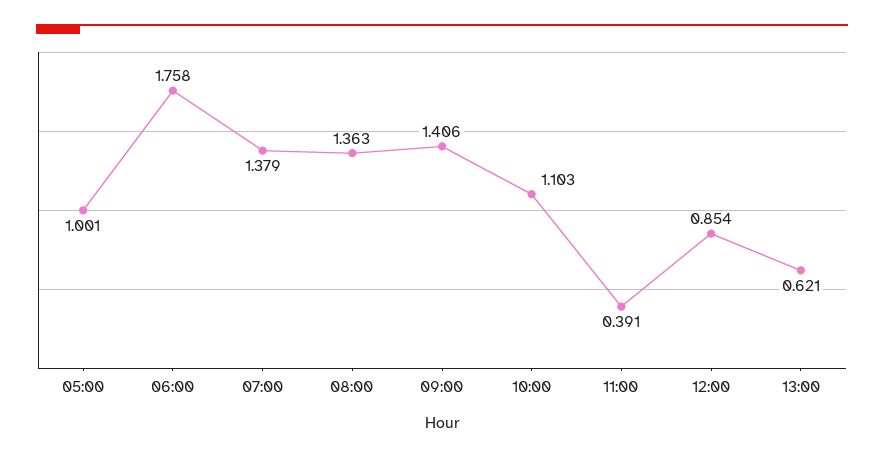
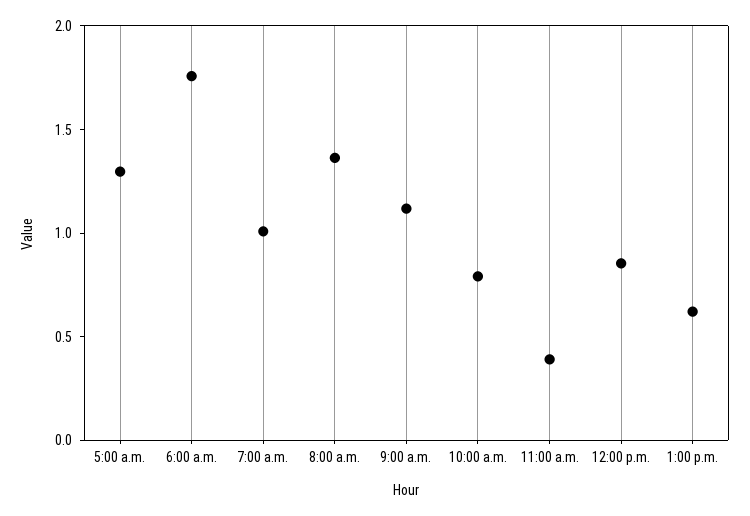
  {
-   "05:00": 1.001,
+   "05:00": 1.3,
    "06:00": 1.758,
-   "07:00": 1.379,
+   "07:00": 1,
    "08:00": 1.363,
-   "09:00": 1.406,
+   "09:00": 1.1,
-   "10:00": 1.103,
+   "10:00": 0.8,
    "11:00": 0.391,
    "12:00": 0.854,
    "13:00": 0.621
  }

